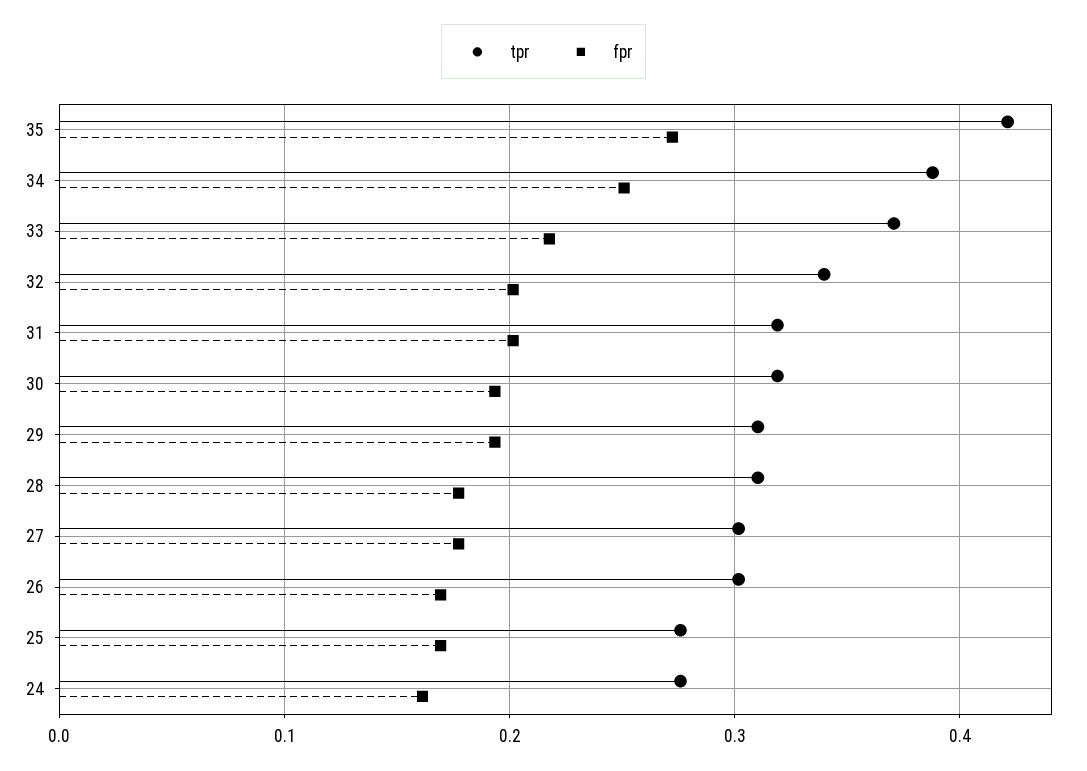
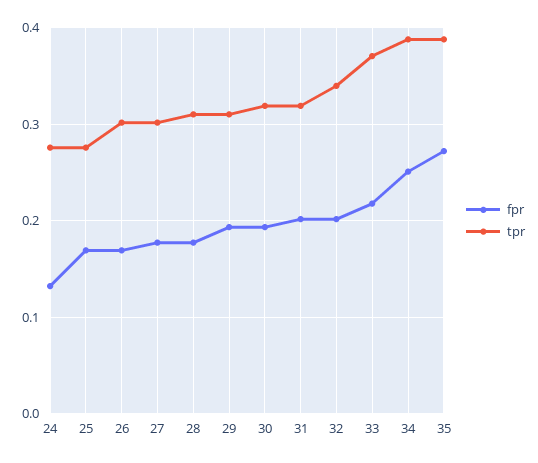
  {
    "tpr": {
-     "35": 0.42,
+     "35": 0.39,
      "34": 0.39,
      "33": 0.37,
      "32": 0.34,
      "31": 0.32,
      "30": 0.32,
      "29": 0.31,
      "28": 0.31,
      "27": 0.3,
      "26": 0.3,
      "25": 0.28,
      "24": 0.28
    },
    "fpr": {
      "35": 0.27,
      "34": 0.25,
      "33": 0.22,
      "32": 0.2,
      "31": 0.2,
      "30": 0.19,
      "29": 0.19,
      "28": 0.18,
      "27": 0.18,
      "26": 0.17,
      "25": 0.17,
-     "24": 0.16
+     "24": 0.13
    }
  }

